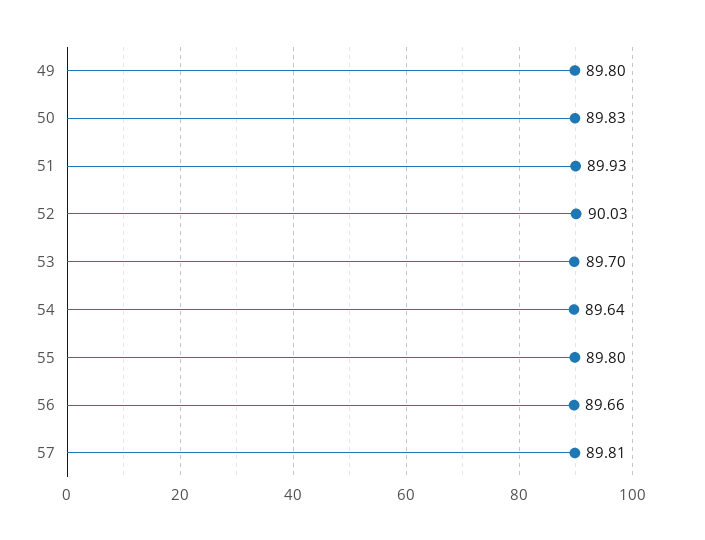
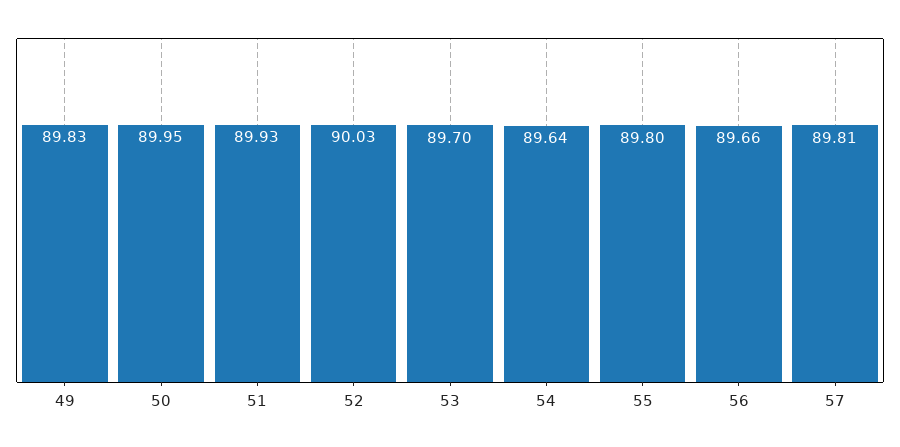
  {
-   "49": 89.8,
+   "49": 89.83,
-   "50": 89.83,
+   "50": 89.95,
    "51": 89.93,
    "52": 90.03,
    "53": 89.7,
    "54": 89.64,
    "55": 89.8,
    "56": 89.66,
    "57": 89.81
  }

